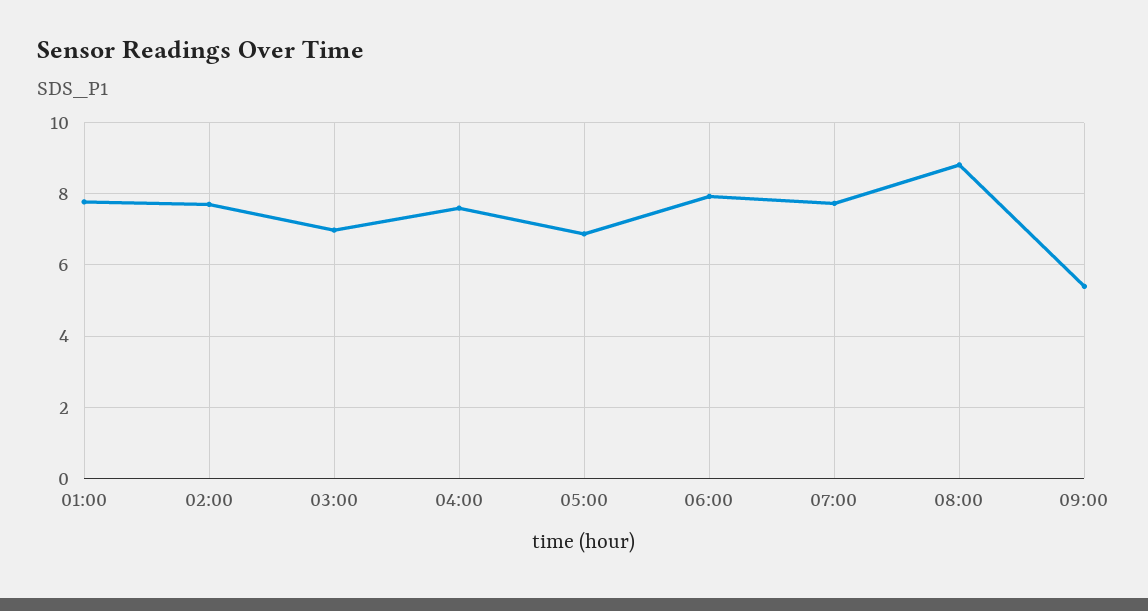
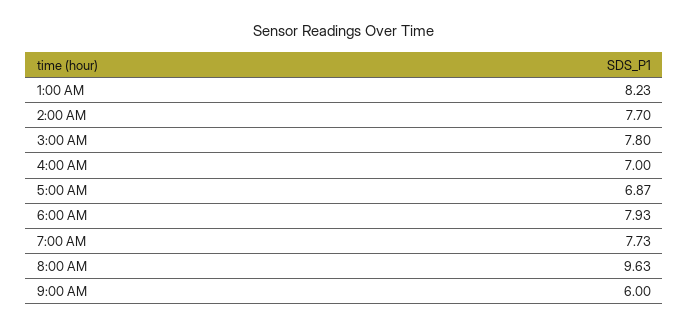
  {
-   "01:00": 7.8,
+   "01:00": 8.23,
    "02:00": 7.7,
-   "03:00": 7,
+   "03:00": 7.8,
-   "04:00": 7.6,
+   "04:00": 7,
    "05:00": 6.87,
    "06:00": 7.93,
    "07:00": 7.73,
-   "08:00": 8.8,
+   "08:00": 9.63,
-   "09:00": 5.4
+   "09:00": 6
  }

